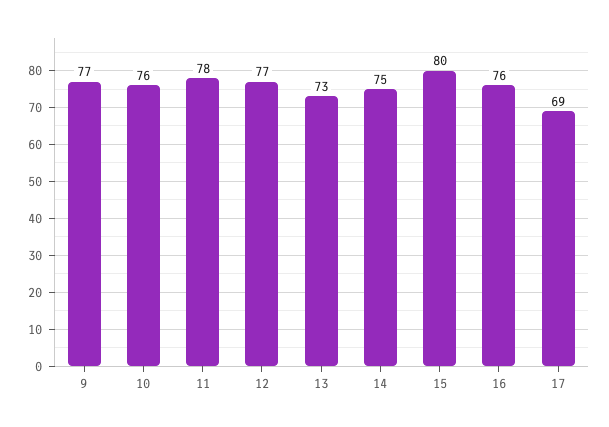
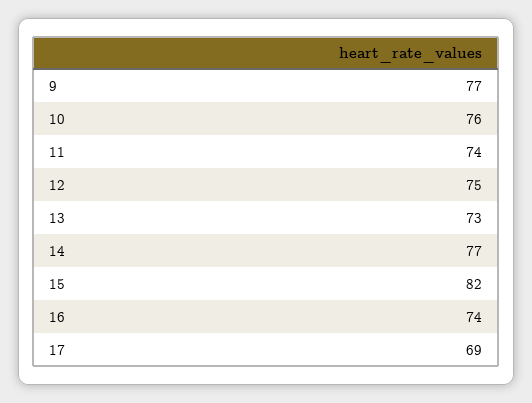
  {
    "9": 77,
    "10": 76,
-   "11": 78,
+   "11": 74,
-   "12": 77,
+   "12": 75,
    "13": 73,
-   "14": 75,
+   "14": 77,
-   "15": 80,
+   "15": 82,
-   "16": 76,
+   "16": 74,
    "17": 69
  }

